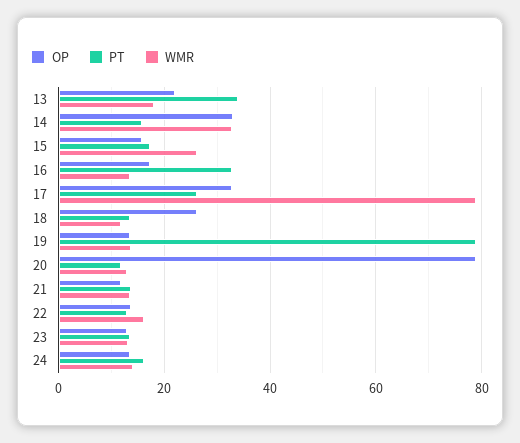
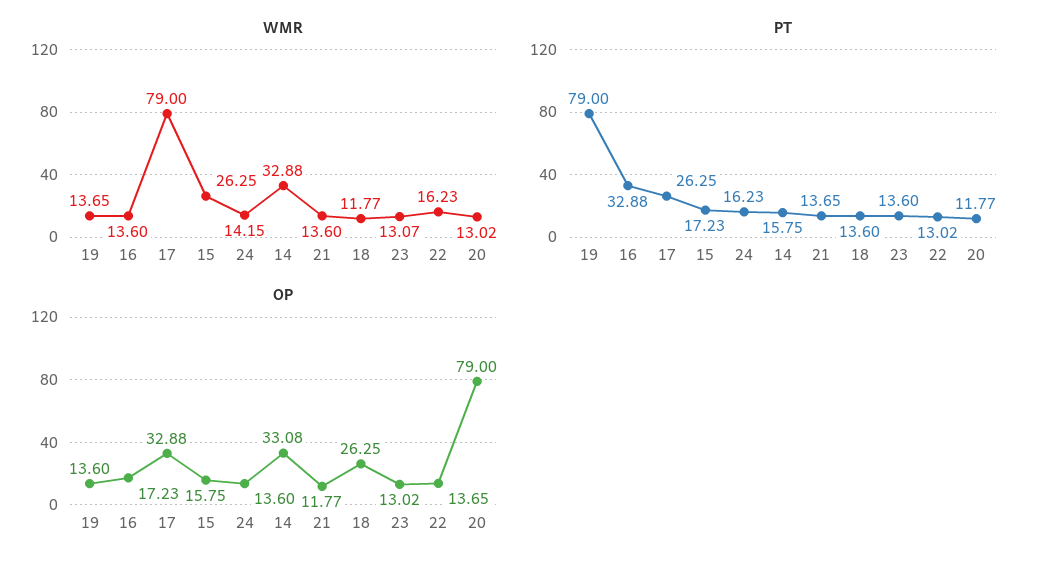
  {
    "OP": {
-     "13": 22,
      "14": 33.08,
      "15": 15.75,
      "16": 17.23,
      "17": 32.88,
      "18": 26.25,
      "19": 13.6,
      "20": 79,
      "21": 11.77,
      "22": 13.65,
      "23": 13.02,
      "24": 13.6
    },
    "PT": {
-     "13": 34,
      "14": 15.75,
      "15": 17.23,
      "16": 32.88,
      "17": 26.25,
      "18": 13.6,
      "19": 79,
      "20": 11.77,
      "21": 13.65,
      "22": 13.02,
      "23": 13.6,
      "24": 16.23
    },
    "WMR": {
-     "13": 18,
      "14": 32.88,
      "15": 26.25,
      "16": 13.6,
      "17": 79,
      "18": 11.77,
      "19": 13.65,
      "20": 13.02,
      "21": 13.6,
      "22": 16.23,
      "23": 13.07,
      "24": 14.15
    }
  }

